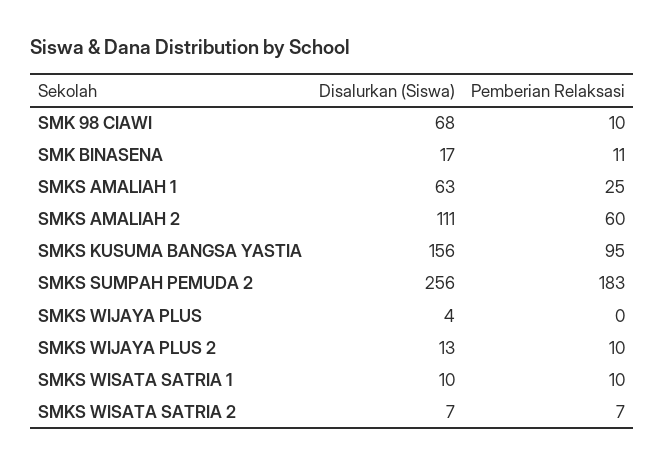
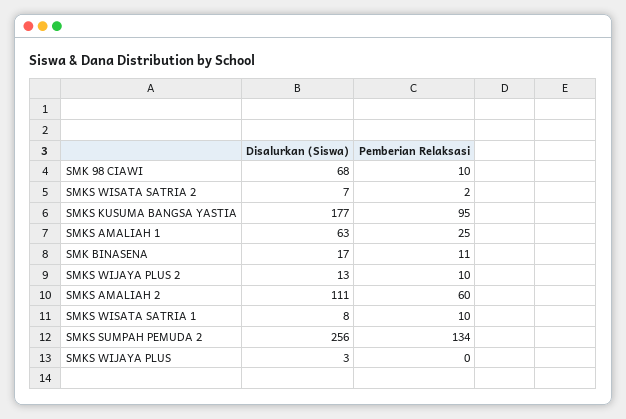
  {
    "Disalurkan (Siswa)": {
      "SMK 98 CIAWI": 68,
      "SMK BINASENA": 17,
      "SMKS AMALIAH 1": 63,
      "SMKS AMALIAH 2": 111,
-     "SMKS KUSUMA BANGSA YASTIA": 156,
+     "SMKS KUSUMA BANGSA YASTIA": 177,
      "SMKS SUMPAH PEMUDA 2": 256,
-     "SMKS WIJAYA PLUS": 4,
+     "SMKS WIJAYA PLUS": 3,
      "SMKS WIJAYA PLUS 2": 13,
-     "SMKS WISATA SATRIA 1": 10,
+     "SMKS WISATA SATRIA 1": 8,
      "SMKS WISATA SATRIA 2": 7
    },
    "Pemberian Relaksasi": {
      "SMK 98 CIAWI": 10,
      "SMK BINASENA": 11,
      "SMKS AMALIAH 1": 25,
      "SMKS AMALIAH 2": 60,
      "SMKS KUSUMA BANGSA YASTIA": 95,
-     "SMKS SUMPAH PEMUDA 2": 183,
+     "SMKS SUMPAH PEMUDA 2": 134,
      "SMKS WIJAYA PLUS": 0,
      "SMKS WIJAYA PLUS 2": 10,
      "SMKS WISATA SATRIA 1": 10,
-     "SMKS WISATA SATRIA 2": 7
+     "SMKS WISATA SATRIA 2": 2
    }
  }

